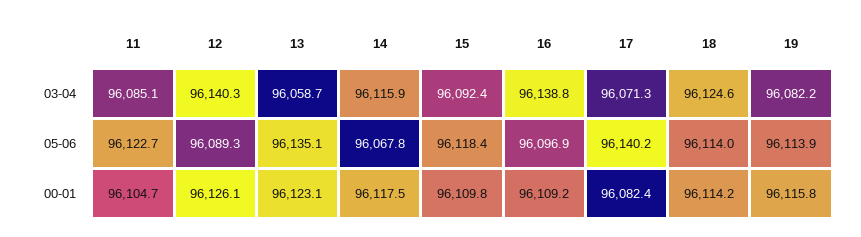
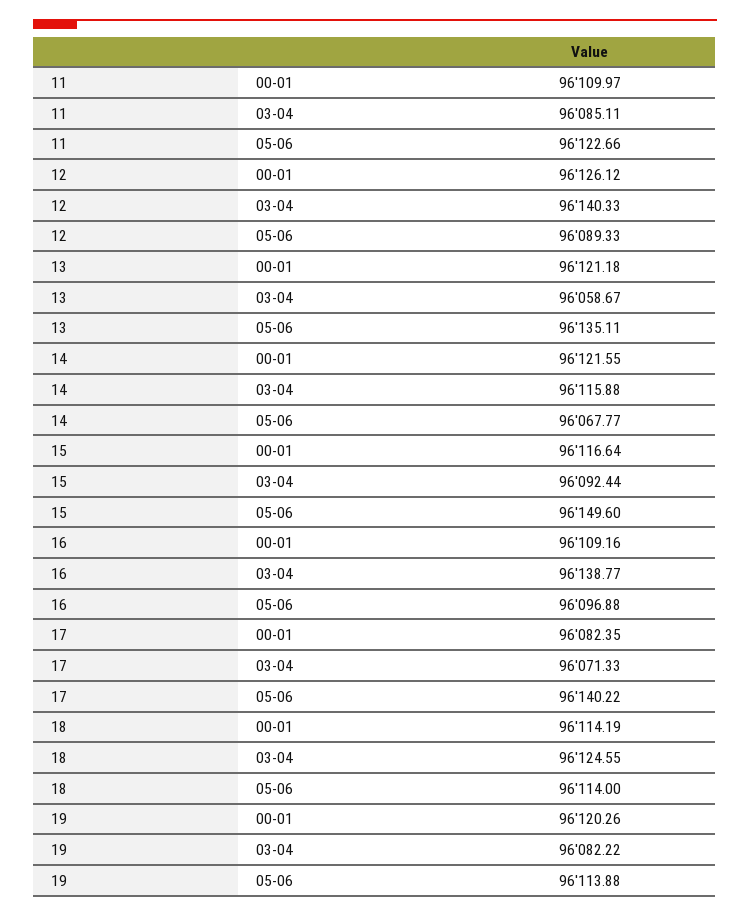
  {
    "11": {
      "03-04": 96085.11,
      "05-06": 96122.66,
-     "00-01": 96104.7
+     "00-01": 96109.97
    },
    "12": {
      "03-04": 96140.33,
      "05-06": 96089.33,
      "00-01": 96126.12
    },
    "13": {
      "03-04": 96058.67,
      "05-06": 96135.11,
-     "00-01": 96123.1
+     "00-01": 96121.18
    },
    "14": {
      "03-04": 96115.88,
      "05-06": 96067.77,
-     "00-01": 96117.5
+     "00-01": 96121.55
    },
    "15": {
      "03-04": 96092.44,
-     "05-06": 96118.4,
+     "05-06": 96149.6,
-     "00-01": 96109.8
+     "00-01": 96116.64
    },
    "16": {
      "03-04": 96138.77,
      "05-06": 96096.88,
      "00-01": 96109.16
    },
    "17": {
      "03-04": 96071.33,
      "05-06": 96140.22,
      "00-01": 96082.35
    },
    "18": {
      "03-04": 96124.55,
      "05-06": 96114,
      "00-01": 96114.19
    },
    "19": {
      "03-04": 96082.22,
      "05-06": 96113.88,
-     "00-01": 96115.8
+     "00-01": 96120.26
    }
  }

